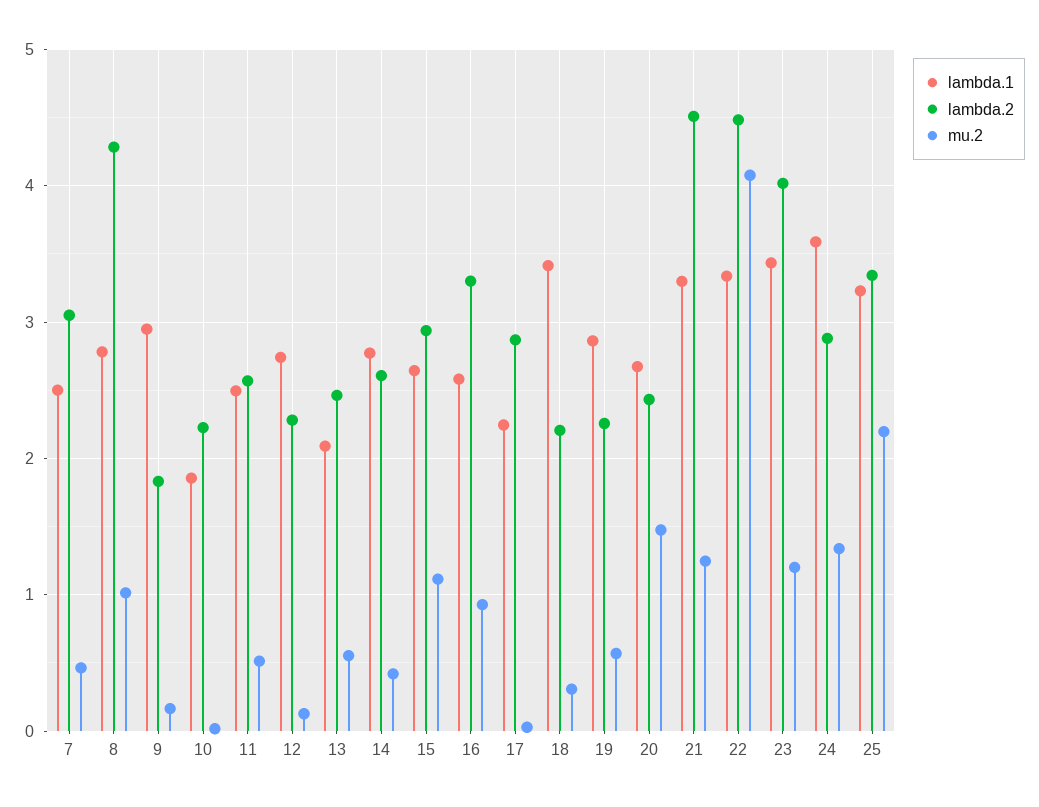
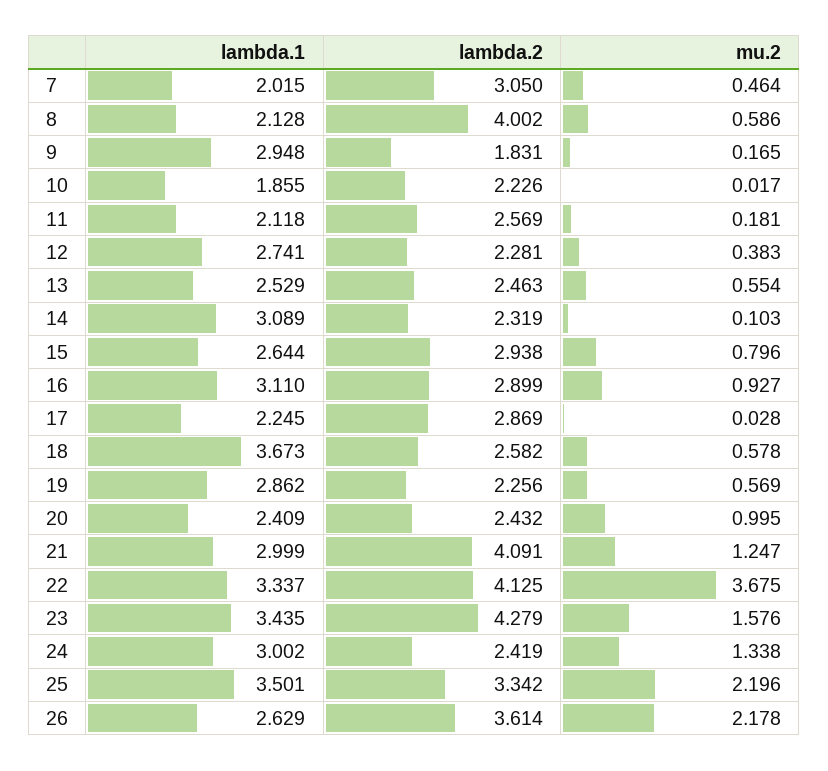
  {
    "lambda.1": {
-     "7": 2.5,
+     "7": 2.015,
-     "8": 2.8,
+     "8": 2.128,
      "9": 2.948,
      "10": 1.855,
-     "11": 2.5,
+     "11": 2.118,
      "12": 2.741,
-     "13": 2.1,
+     "13": 2.529,
-     "14": 2.8,
+     "14": 3.089,
      "15": 2.644,
-     "16": 2.6,
+     "16": 3.11,
      "17": 2.245,
-     "18": 3.4,
+     "18": 3.673,
      "19": 2.862,
-     "20": 2.7,
+     "20": 2.409,
-     "21": 3.3,
+     "21": 2.999,
      "22": 3.337,
      "23": 3.435,
-     "24": 3.6,
+     "24": 3.002,
-     "25": 3.2
+     "25": 3.501,
+     "26": 2.629
    },
    "lambda.2": {
      "7": 3.05,
-     "8": 4.3,
+     "8": 4.002,
      "9": 1.831,
      "10": 2.226,
      "11": 2.569,
      "12": 2.281,
      "13": 2.463,
-     "14": 2.6,
+     "14": 2.319,
      "15": 2.938,
-     "16": 3.3,
+     "16": 2.899,
      "17": 2.869,
-     "18": 2.2,
+     "18": 2.582,
      "19": 2.256,
      "20": 2.432,
-     "21": 4.5,
+     "21": 4.091,
-     "22": 4.5,
+     "22": 4.125,
-     "23": 4,
+     "23": 4.279,
-     "24": 2.9,
+     "24": 2.419,
-     "25": 3.342
+     "25": 3.342,
+     "26": 3.614
    },
    "mu.2": {
      "7": 0.464,
-     "8": 1,
+     "8": 0.586,
      "9": 0.165,
      "10": 0.017,
-     "11": 0.5,
+     "11": 0.181,
-     "12": 0.1,
+     "12": 0.383,
      "13": 0.554,
-     "14": 0.4,
+     "14": 0.103,
-     "15": 1.1,
+     "15": 0.796,
      "16": 0.927,
      "17": 0.028,
-     "18": 0.3,
+     "18": 0.578,
      "19": 0.569,
-     "20": 1.5,
+     "20": 0.995,
      "21": 1.247,
-     "22": 4.1,
+     "22": 3.675,
-     "23": 1.2,
+     "23": 1.576,
      "24": 1.338,
-     "25": 2.196
+     "25": 2.196,
+     "26": 2.178
    }
  }

